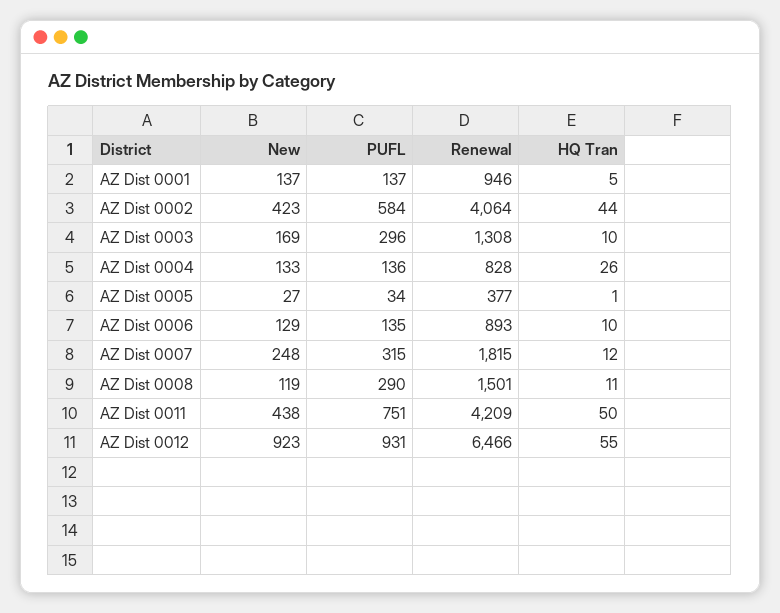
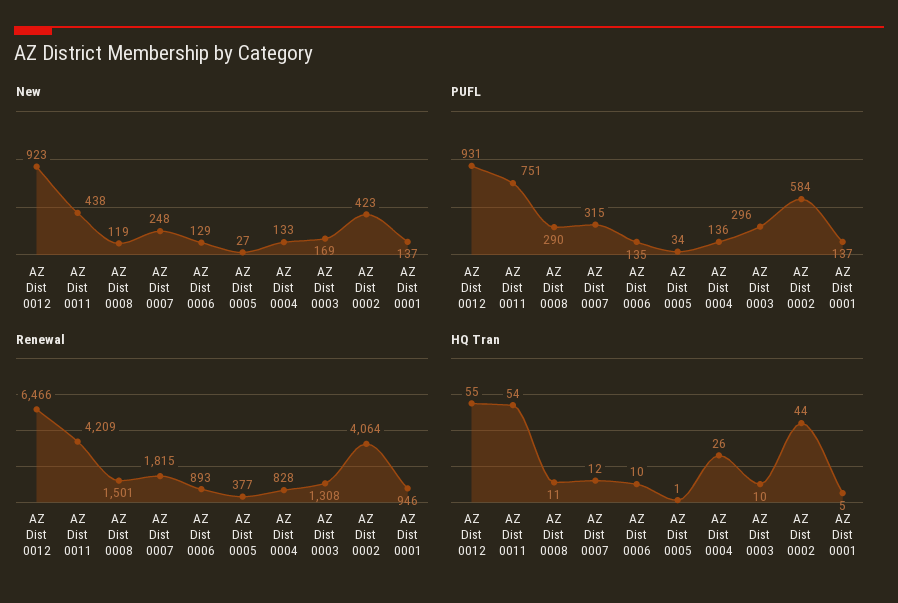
  {
    "New": {
      "AZ Dist 0001": 137,
      "AZ Dist 0002": 423,
      "AZ Dist 0003": 169,
      "AZ Dist 0004": 133,
      "AZ Dist 0005": 27,
      "AZ Dist 0006": 129,
      "AZ Dist 0007": 248,
      "AZ Dist 0008": 119,
      "AZ Dist 0011": 438,
      "AZ Dist 0012": 923
    },
    "PUFL": {
      "AZ Dist 0001": 137,
      "AZ Dist 0002": 584,
      "AZ Dist 0003": 296,
      "AZ Dist 0004": 136,
      "AZ Dist 0005": 34,
      "AZ Dist 0006": 135,
      "AZ Dist 0007": 315,
      "AZ Dist 0008": 290,
      "AZ Dist 0011": 751,
      "AZ Dist 0012": 931
    },
    "Renewal": {
      "AZ Dist 0001": 946,
      "AZ Dist 0002": 4064,
      "AZ Dist 0003": 1308,
      "AZ Dist 0004": 828,
      "AZ Dist 0005": 377,
      "AZ Dist 0006": 893,
      "AZ Dist 0007": 1815,
      "AZ Dist 0008": 1501,
      "AZ Dist 0011": 4209,
      "AZ Dist 0012": 6466
    },
    "HQ Tran": {
      "AZ Dist 0001": 5,
      "AZ Dist 0002": 44,
      "AZ Dist 0003": 10,
      "AZ Dist 0004": 26,
      "AZ Dist 0005": 1,
      "AZ Dist 0006": 10,
      "AZ Dist 0007": 12,
      "AZ Dist 0008": 11,
-     "AZ Dist 0011": 50,
+     "AZ Dist 0011": 54,
      "AZ Dist 0012": 55
    }
  }

